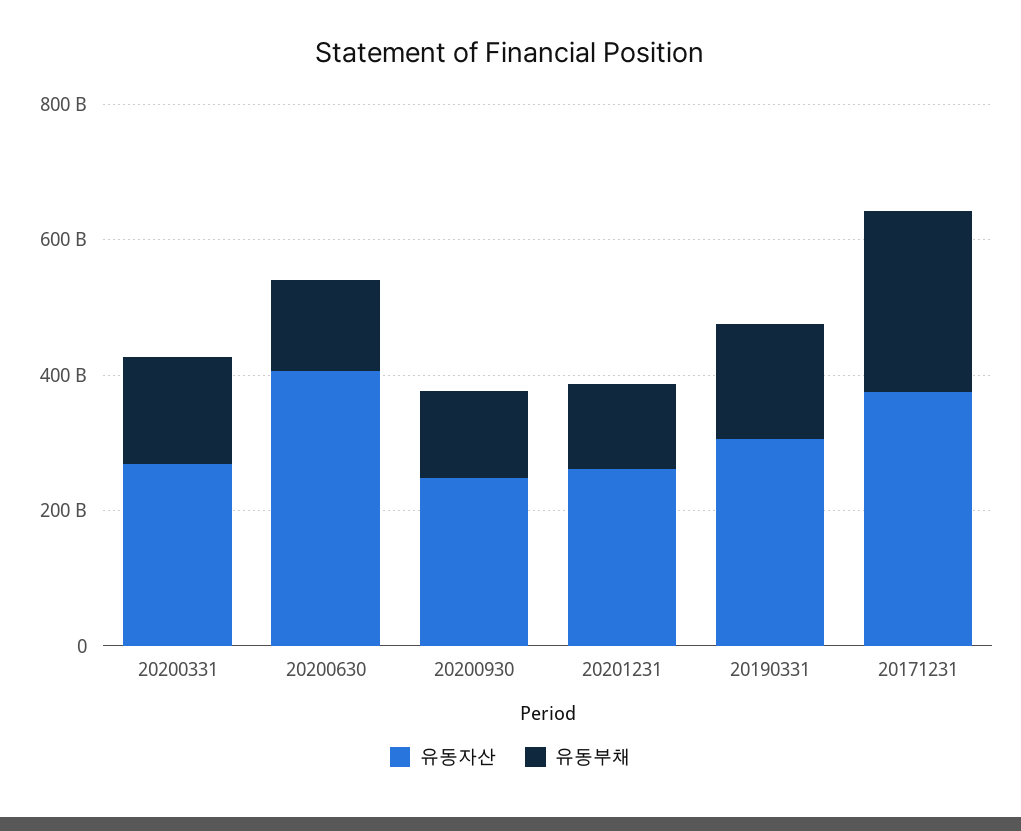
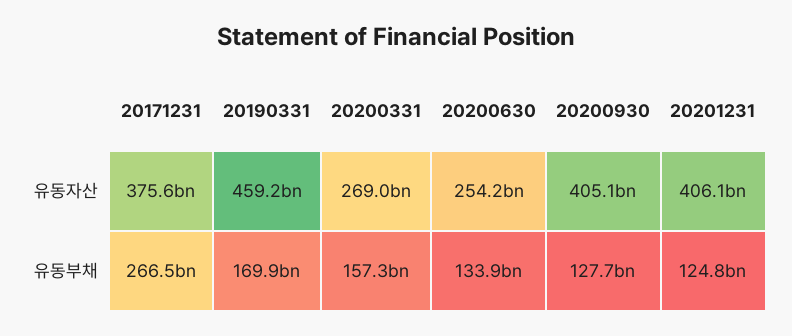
  {
    "유동자산": {
      "20200331": 269000000000,
-     "20200630": 400000000000,
+     "20200630": 254200000000,
-     "20200930": 250000000000,
+     "20200930": 405100000000,
-     "20201231": 250000000000,
+     "20201231": 406100000000,
-     "20190331": 300000000000,
+     "20190331": 459200000000,
      "20171231": 375600000000
    },
    "유동부채": {
      "20200331": 157300000000,
      "20200630": 133900000000,
      "20200930": 127700000000,
      "20201231": 124800000000,
      "20190331": 169900000000,
      "20171231": 266500000000
    }
  }

